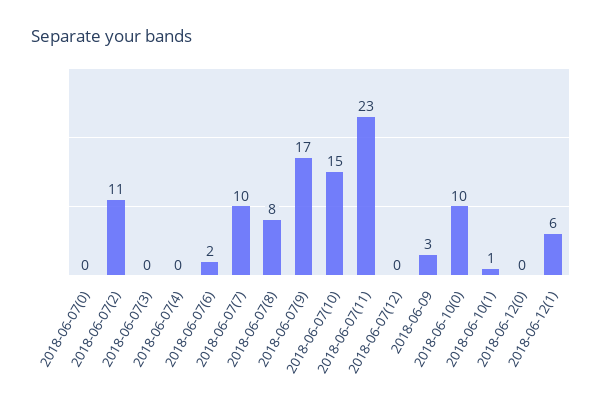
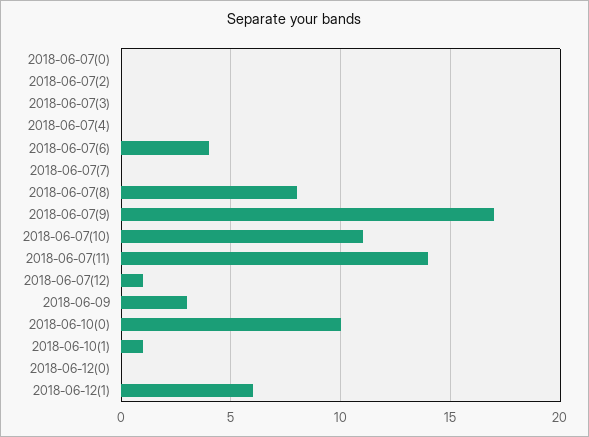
  {
    "2018-06-07(0)": 0,
-   "2018-06-07(2)": 11,
+   "2018-06-07(2)": 0,
    "2018-06-07(3)": 0,
    "2018-06-07(4)": 0,
-   "2018-06-07(6)": 2,
+   "2018-06-07(6)": 4,
-   "2018-06-07(7)": 10,
+   "2018-06-07(7)": 0,
    "2018-06-07(8)": 8,
    "2018-06-07(9)": 17,
-   "2018-06-07(10)": 15,
+   "2018-06-07(10)": 11,
-   "2018-06-07(11)": 23,
+   "2018-06-07(11)": 14,
-   "2018-06-07(12)": 0,
+   "2018-06-07(12)": 1,
    "2018-06-09": 3,
    "2018-06-10(0)": 10,
    "2018-06-10(1)": 1,
    "2018-06-12(0)": 0,
    "2018-06-12(1)": 6
  }

